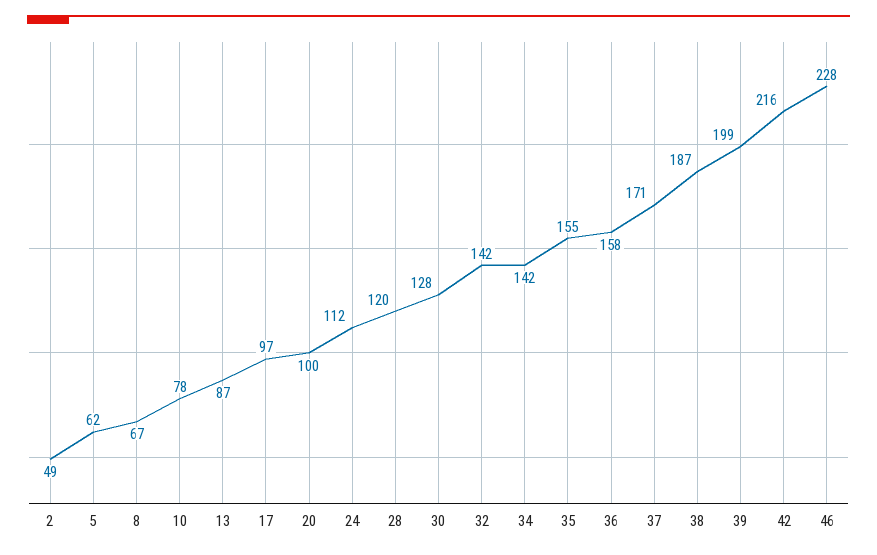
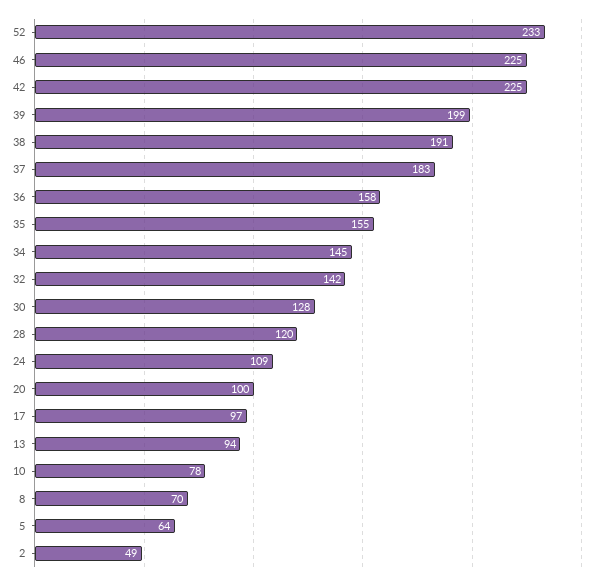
  {
    "2": 49,
-   "5": 62,
+   "5": 64,
-   "8": 67,
+   "8": 70,
    "10": 78,
-   "13": 87,
+   "13": 94,
    "17": 97,
    "20": 100,
-   "24": 112,
+   "24": 109,
    "28": 120,
    "30": 128,
    "32": 142,
-   "34": 142,
+   "34": 145,
    "35": 155,
    "36": 158,
-   "37": 171,
+   "37": 183,
-   "38": 187,
+   "38": 191,
    "39": 199,
-   "42": 216,
+   "42": 225,
-   "46": 228
+   "46": 225,
+   "52": 233
  }

